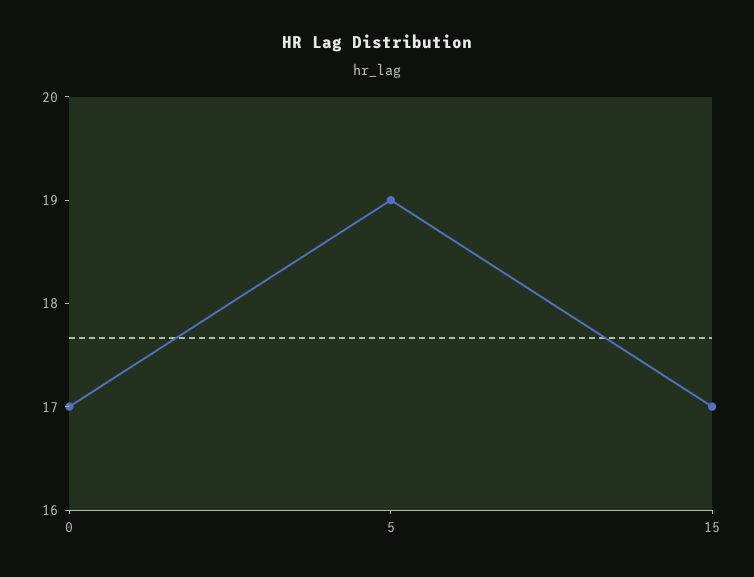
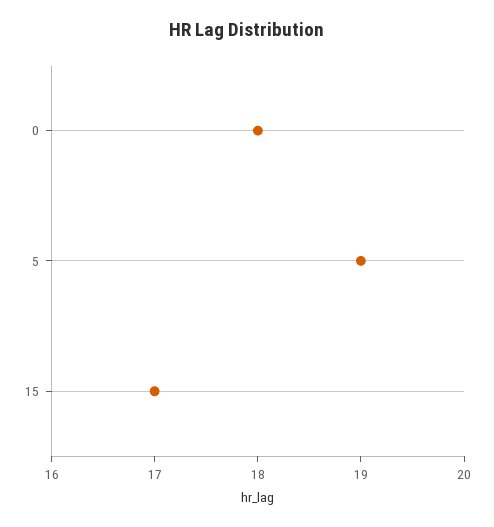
  {
-   "0": 17,
+   "0": 18,
    "5": 19,
    "15": 17
  }

